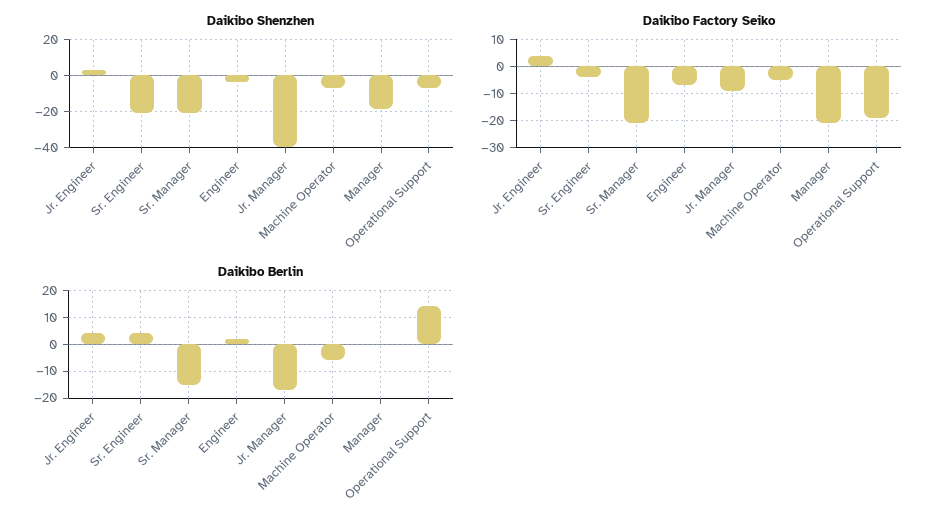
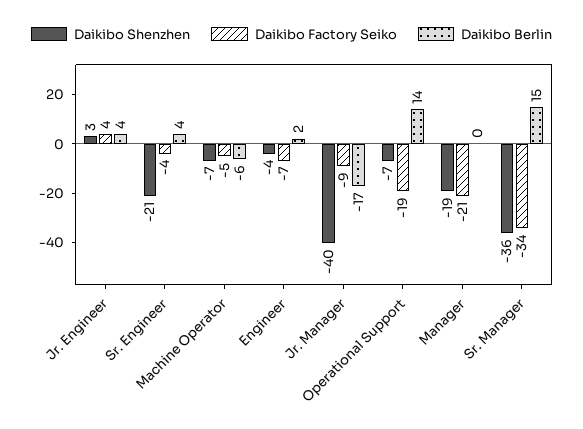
  {
    "Daikibo Shenzhen": {
      "Jr. Engineer": 3,
      "Sr. Engineer": -21,
-     "Sr. Manager": -20,
+     "Sr. Manager": -36,
      "Engineer": -4,
      "Jr. Manager": -40,
      "Machine Operator": -7,
      "Manager": -19,
      "Operational Support": -7
    },
    "Daikibo Factory Seiko": {
      "Jr. Engineer": 4,
      "Sr. Engineer": -4,
-     "Sr. Manager": -20,
+     "Sr. Manager": -34,
      "Engineer": -7,
      "Jr. Manager": -9,
      "Machine Operator": -5,
      "Manager": -21,
      "Operational Support": -19
    },
    "Daikibo Berlin": {
      "Jr. Engineer": 4,
      "Sr. Engineer": 4,
-     "Sr. Manager": -15,
+     "Sr. Manager": 15,
      "Engineer": 2,
      "Jr. Manager": -17,
      "Machine Operator": -6,
      "Manager": 0,
      "Operational Support": 14
    }
  }

